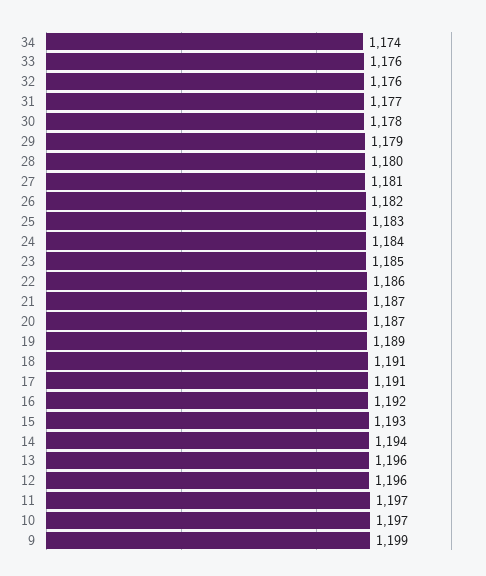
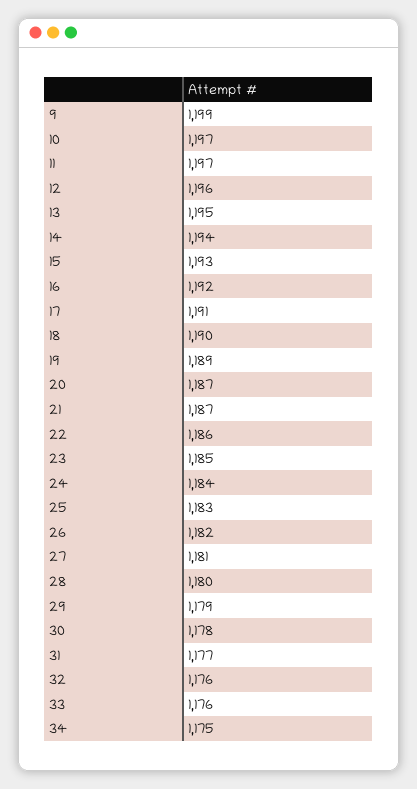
  {
-   "34": 1174,
+   "34": 1175,
    "33": 1176,
    "32": 1176,
    "31": 1177,
    "30": 1178,
    "29": 1179,
    "28": 1180,
    "27": 1181,
    "26": 1182,
    "25": 1183,
    "24": 1184,
    "23": 1185,
    "22": 1186,
    "21": 1187,
    "20": 1187,
    "19": 1189,
-   "18": 1191,
+   "18": 1190,
    "17": 1191,
    "16": 1192,
    "15": 1193,
    "14": 1194,
-   "13": 1196,
+   "13": 1195,
    "12": 1196,
    "11": 1197,
    "10": 1197,
    "9": 1199
  }

